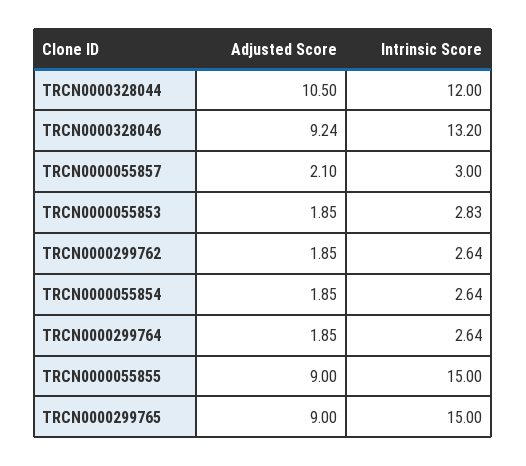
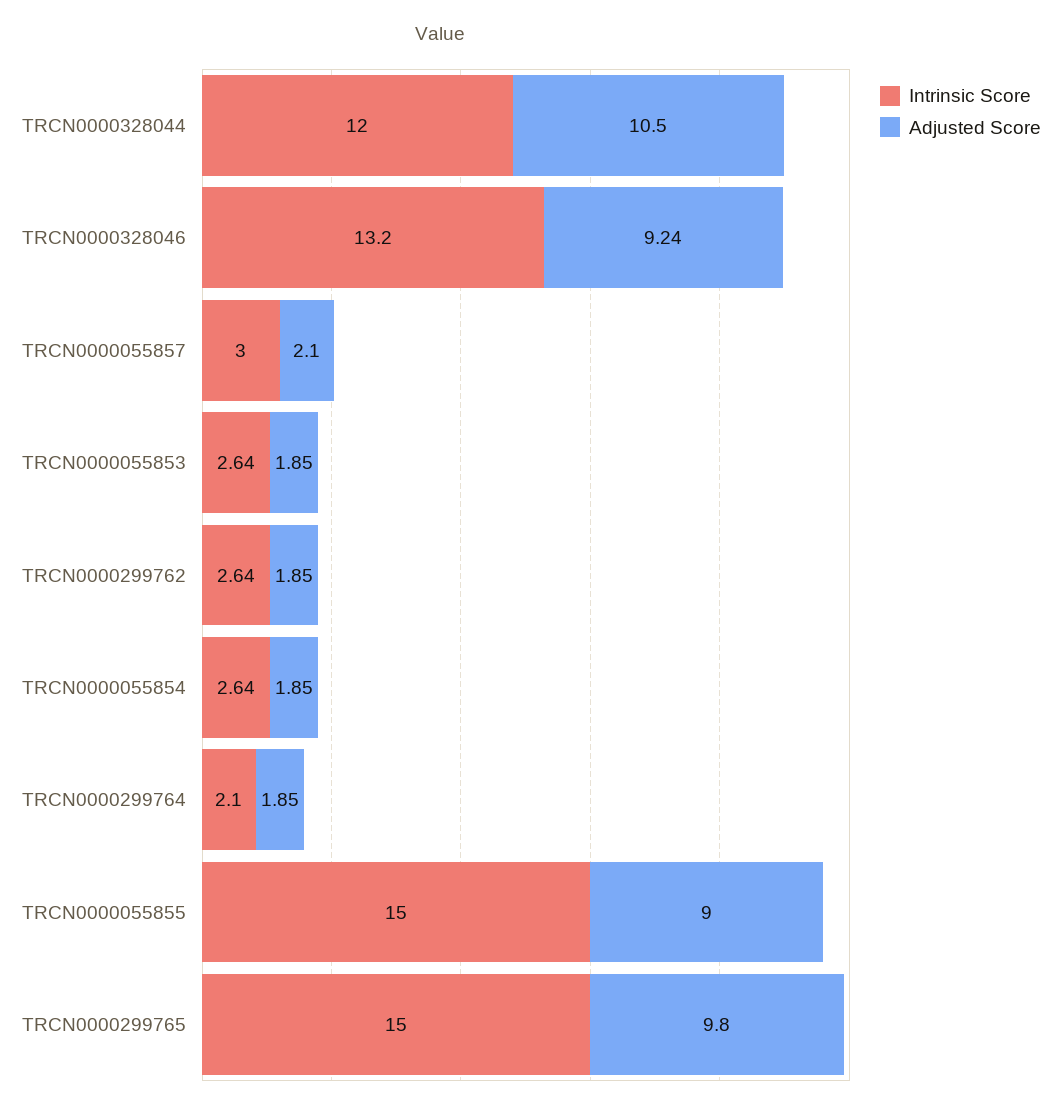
  {
    "Adjusted Score": {
      "TRCN0000328044": 10.5,
      "TRCN0000328046": 9.24,
      "TRCN0000055857": 2.1,
      "TRCN0000055853": 1.85,
      "TRCN0000299762": 1.85,
      "TRCN0000055854": 1.85,
      "TRCN0000299764": 1.85,
      "TRCN0000055855": 9,
-     "TRCN0000299765": 9
+     "TRCN0000299765": 9.8
    },
    "Intrinsic Score": {
      "TRCN0000328044": 12,
      "TRCN0000328046": 13.2,
      "TRCN0000055857": 3,
-     "TRCN0000055853": 2.83,
+     "TRCN0000055853": 2.64,
      "TRCN0000299762": 2.64,
      "TRCN0000055854": 2.64,
-     "TRCN0000299764": 2.64,
+     "TRCN0000299764": 2.1,
      "TRCN0000055855": 15,
      "TRCN0000299765": 15
    }
  }

